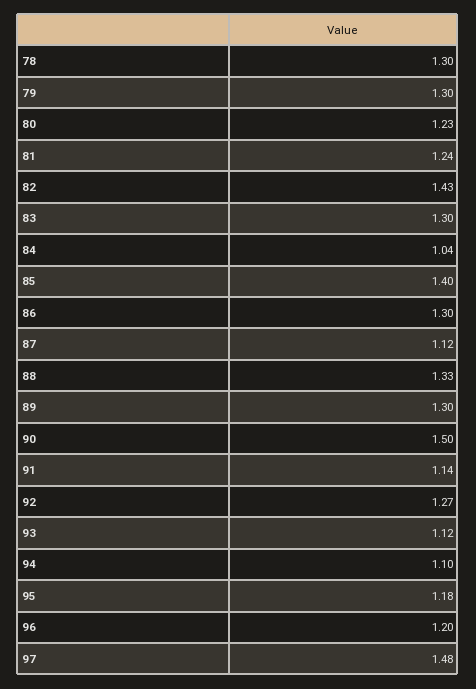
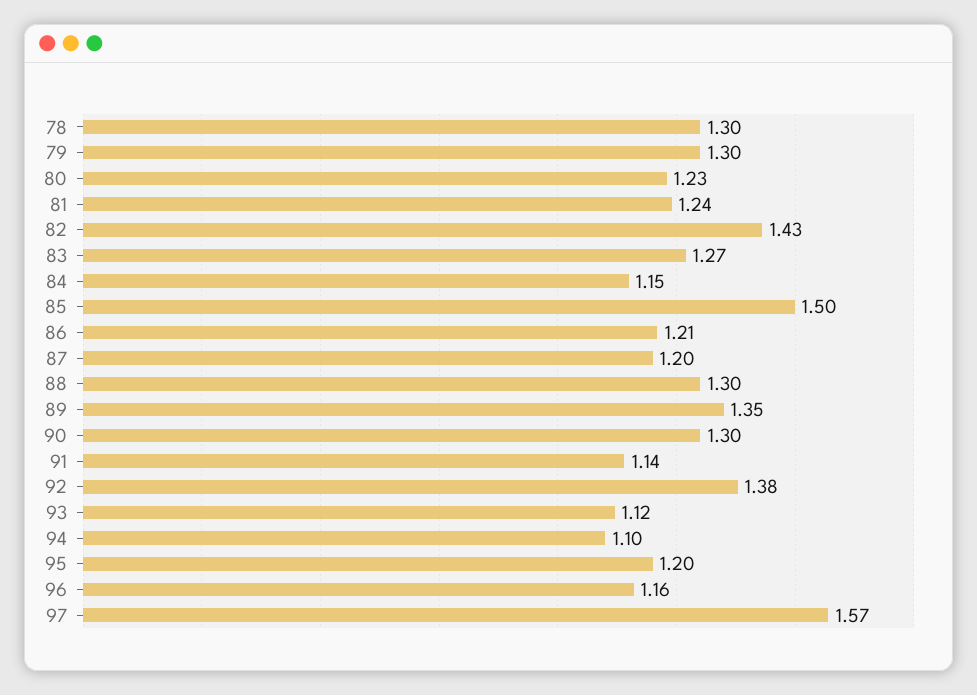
  {
    "78": 1.3,
    "79": 1.3,
    "80": 1.23,
    "81": 1.24,
    "82": 1.43,
-   "83": 1.3,
+   "83": 1.27,
-   "84": 1.04,
+   "84": 1.15,
-   "85": 1.4,
+   "85": 1.5,
-   "86": 1.3,
+   "86": 1.21,
-   "87": 1.12,
+   "87": 1.2,
-   "88": 1.33,
+   "88": 1.3,
-   "89": 1.3,
+   "89": 1.35,
-   "90": 1.5,
+   "90": 1.3,
    "91": 1.14,
-   "92": 1.27,
+   "92": 1.38,
    "93": 1.12,
    "94": 1.1,
-   "95": 1.18,
+   "95": 1.2,
-   "96": 1.2,
+   "96": 1.16,
-   "97": 1.48
+   "97": 1.57
  }

